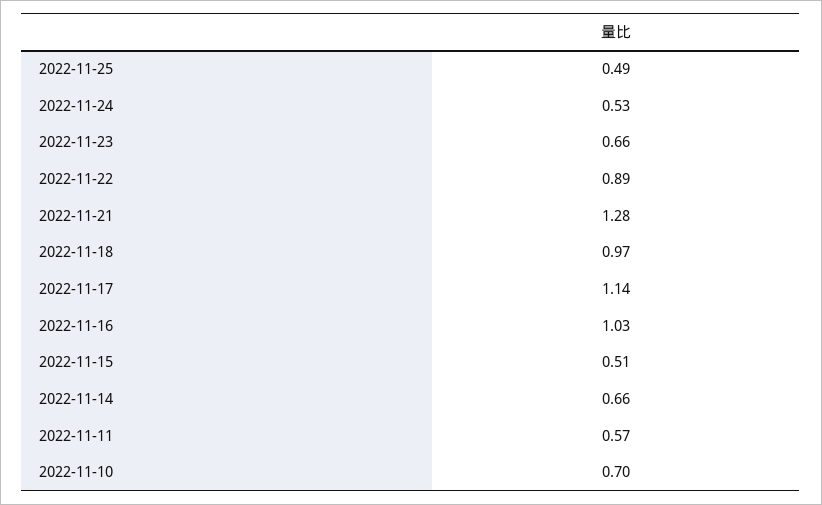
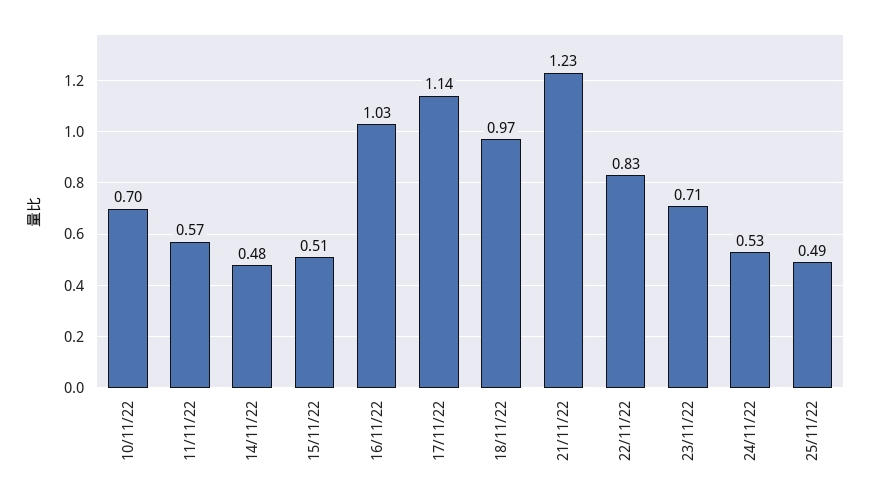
  {
    "2022-11-25": 0.49,
    "2022-11-24": 0.53,
-   "2022-11-23": 0.66,
+   "2022-11-23": 0.71,
-   "2022-11-22": 0.89,
+   "2022-11-22": 0.83,
-   "2022-11-21": 1.28,
+   "2022-11-21": 1.23,
    "2022-11-18": 0.97,
    "2022-11-17": 1.14,
    "2022-11-16": 1.03,
    "2022-11-15": 0.51,
-   "2022-11-14": 0.66,
+   "2022-11-14": 0.48,
    "2022-11-11": 0.57,
    "2022-11-10": 0.7
  }

